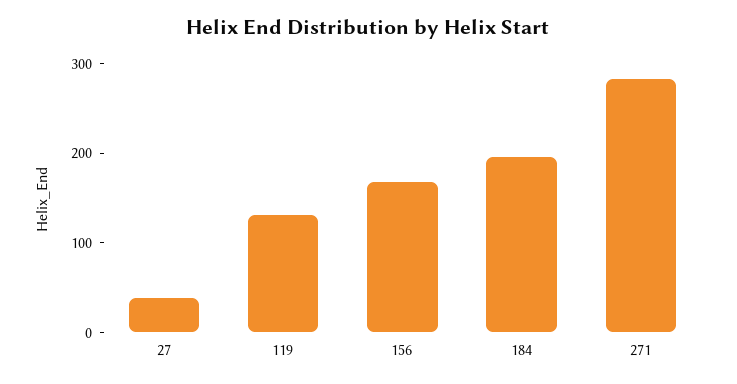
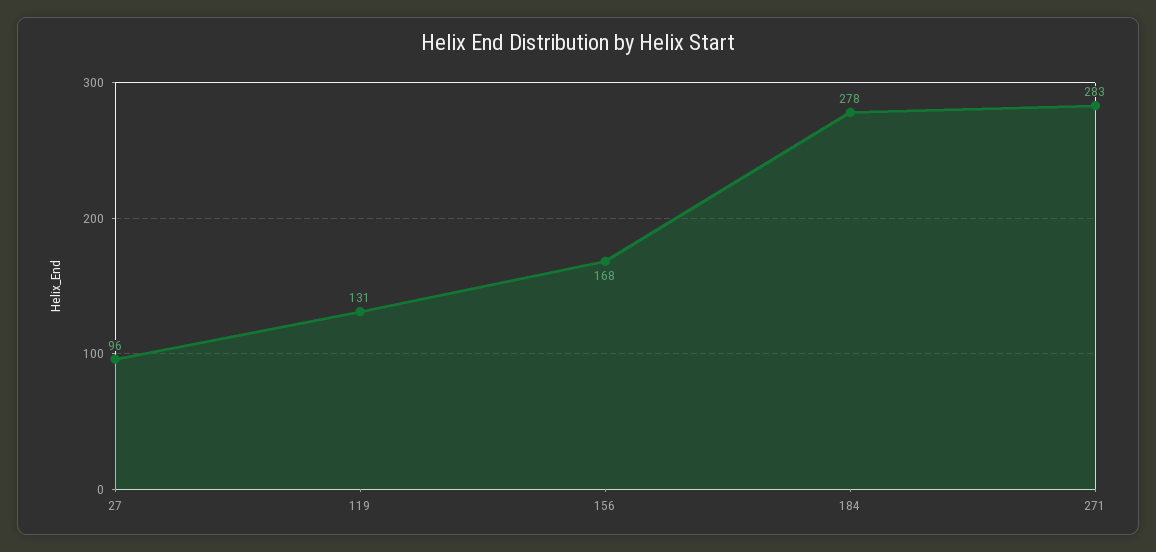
  {
-   "27": 40,
+   "27": 96,
    "119": 131,
    "156": 168,
-   "184": 200,
+   "184": 278,
    "271": 283
  }

